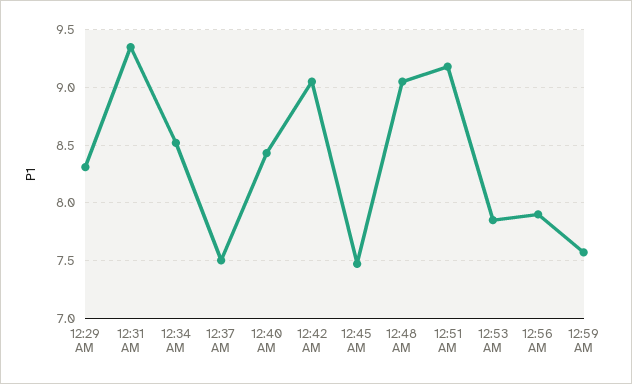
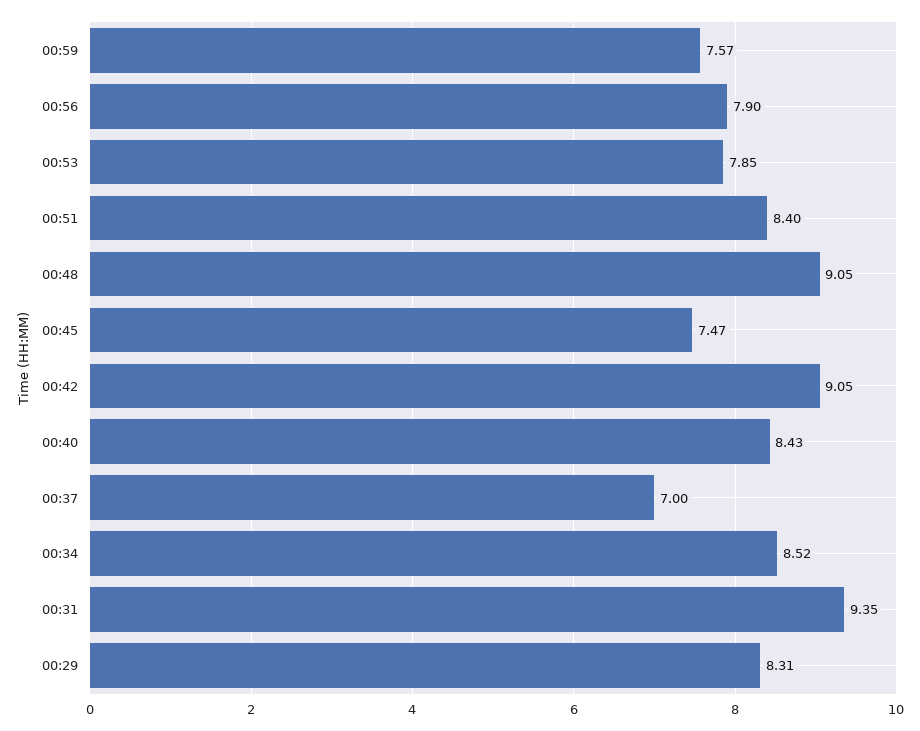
  {
    "12:29 AM": 8.31,
    "12:31 AM": 9.35,
    "12:34 AM": 8.52,
-   "12:37 AM": 7.5,
+   "12:37 AM": 7,
    "12:40 AM": 8.43,
    "12:42 AM": 9.05,
    "12:45 AM": 7.47,
    "12:48 AM": 9.05,
-   "12:51 AM": 9.2,
+   "12:51 AM": 8.4,
    "12:53 AM": 7.85,
    "12:56 AM": 7.9,
    "12:59 AM": 7.57
  }

